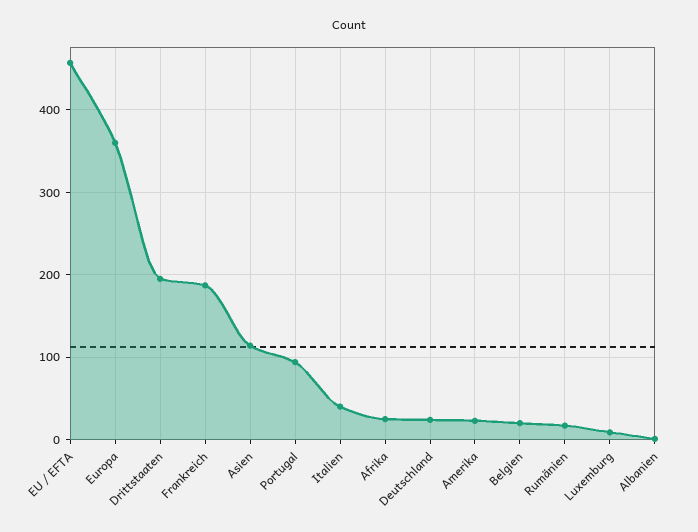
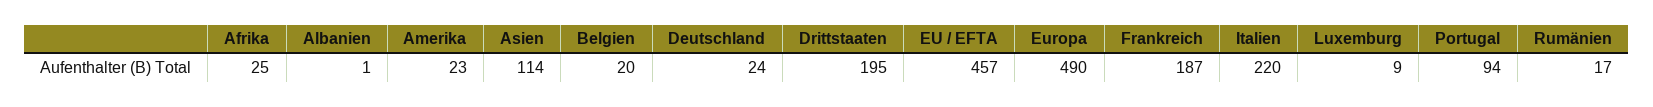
  {
    "EU / EFTA": 457,
-   "Europa": 360,
+   "Europa": 490,
    "Drittstaaten": 195,
    "Frankreich": 187,
    "Asien": 114,
    "Portugal": 94,
-   "Italien": 40,
+   "Italien": 220,
    "Afrika": 25,
    "Deutschland": 24,
    "Amerika": 23,
    "Belgien": 20,
    "Rumänien": 17,
    "Luxemburg": 9,
    "Albanien": 1
  }

